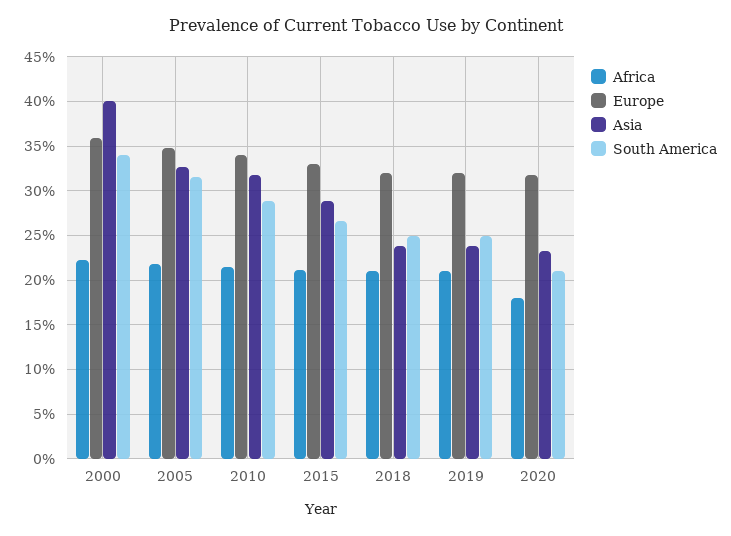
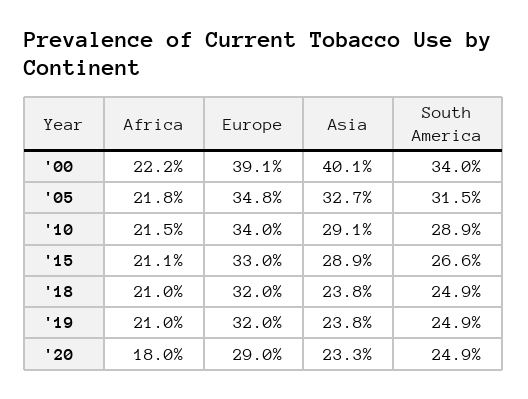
  {
    "Africa": {
      "2000": 22.2,
      "2005": 21.8,
      "2010": 21.5,
      "2015": 21.1,
      "2018": 21,
      "2019": 21,
      "2020": 18
    },
    "Europe": {
-     "2000": 36,
+     "2000": 39.1,
      "2005": 34.8,
      "2010": 34,
      "2015": 33,
      "2018": 32,
      "2019": 32,
-     "2020": 32
+     "2020": 29
    },
    "Asia": {
      "2000": 40.1,
      "2005": 32.7,
-     "2010": 32,
+     "2010": 29.1,
      "2015": 28.9,
      "2018": 23.8,
      "2019": 23.8,
      "2020": 23.3
    },
    "South America": {
      "2000": 34,
      "2005": 31.5,
      "2010": 28.9,
      "2015": 26.6,
      "2018": 24.9,
      "2019": 24.9,
-     "2020": 21
+     "2020": 24.9
    }
  }

